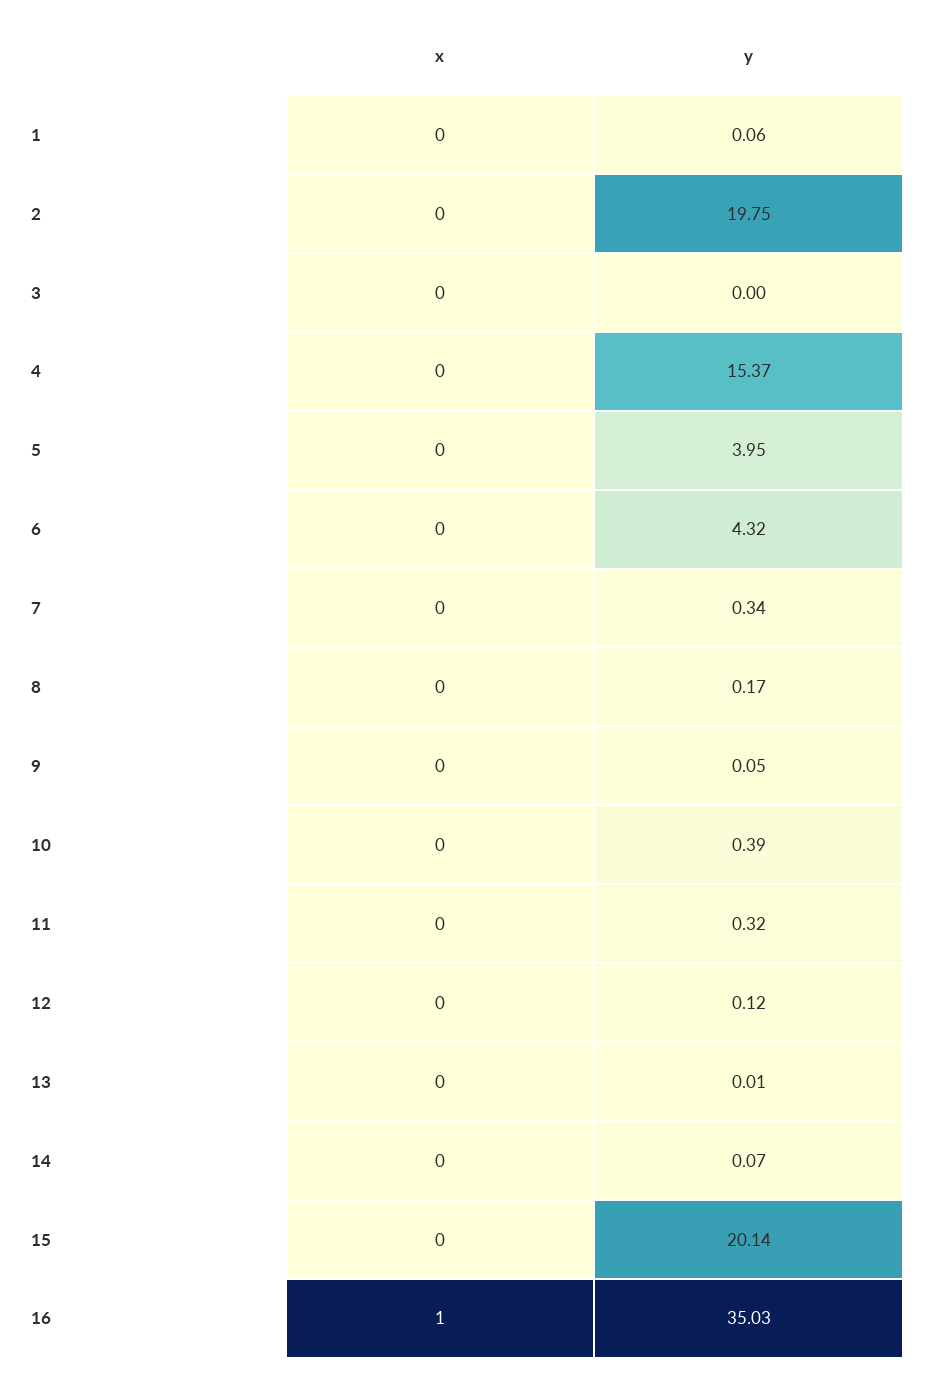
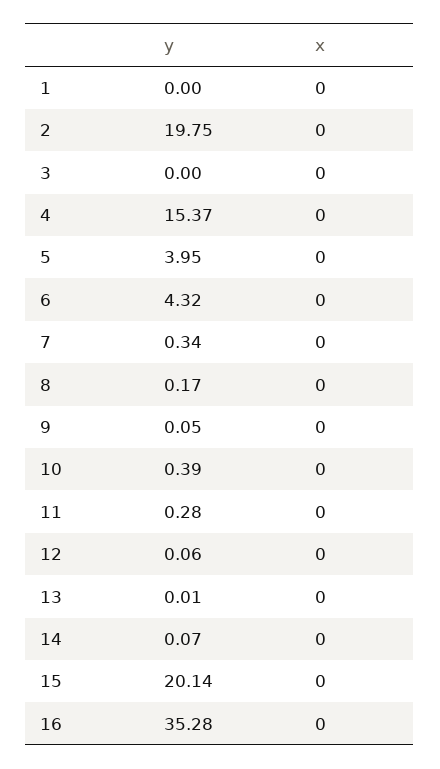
  {
    "x": {
      "1": 0,
      "2": 0,
      "3": 0,
      "4": 0,
      "5": 0,
      "6": 0,
      "7": 0,
      "8": 0,
      "9": 0,
      "10": 0,
      "11": 0,
      "12": 0,
      "13": 0,
      "14": 0,
      "15": 0,
-     "16": 1
+     "16": 0
    },
    "y": {
-     "1": 0.06,
+     "1": 0,
      "2": 19.75,
      "3": 0,
      "4": 15.37,
      "5": 3.95,
      "6": 4.32,
      "7": 0.34,
      "8": 0.17,
      "9": 0.05,
      "10": 0.39,
-     "11": 0.32,
+     "11": 0.28,
-     "12": 0.12,
+     "12": 0.06,
      "13": 0.01,
      "14": 0.07,
      "15": 20.14,
-     "16": 35.03
+     "16": 35.28
    }
  }

